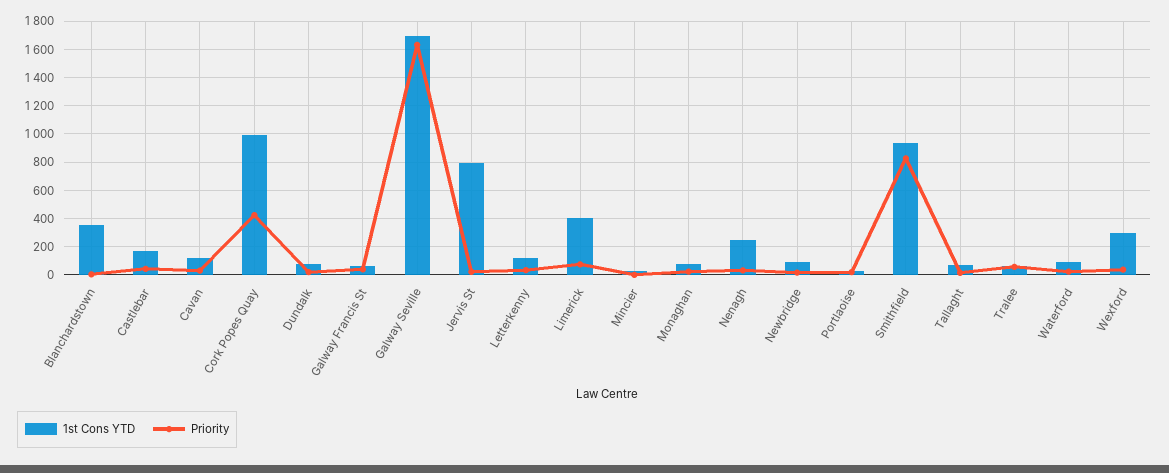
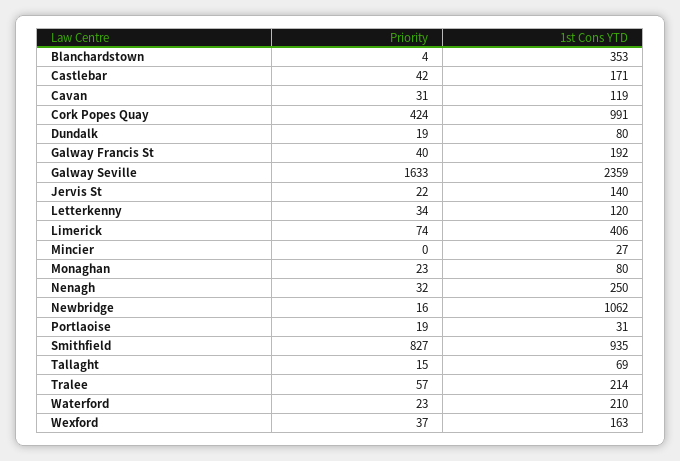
  {
    "1st Cons YTD": {
      "Blanchardstown": 353,
      "Castlebar": 171,
      "Cavan": 119,
      "Cork Popes Quay": 991,
      "Dundalk": 80,
-     "Galway Francis St": 50,
+     "Galway Francis St": 192,
-     "Galway Seville": 1700,
+     "Galway Seville": 2359,
-     "Jervis St": 800,
+     "Jervis St": 140,
      "Letterkenny": 120,
      "Limerick": 406,
      "Mincier": 27,
      "Monaghan": 80,
      "Nenagh": 250,
-     "Newbridge": 100,
+     "Newbridge": 1062,
      "Portlaoise": 31,
      "Smithfield": 935,
      "Tallaght": 69,
-     "Tralee": 50,
+     "Tralee": 214,
-     "Waterford": 100,
+     "Waterford": 210,
-     "Wexford": 300
+     "Wexford": 163
    },
    "Priority": {
      "Blanchardstown": 4,
      "Castlebar": 42,
      "Cavan": 31,
      "Cork Popes Quay": 424,
      "Dundalk": 19,
      "Galway Francis St": 40,
      "Galway Seville": 1633,
      "Jervis St": 22,
      "Letterkenny": 34,
      "Limerick": 74,
      "Mincier": 0,
      "Monaghan": 23,
      "Nenagh": 32,
      "Newbridge": 16,
      "Portlaoise": 19,
      "Smithfield": 827,
      "Tallaght": 15,
      "Tralee": 57,
      "Waterford": 23,
      "Wexford": 37
    }
  }

